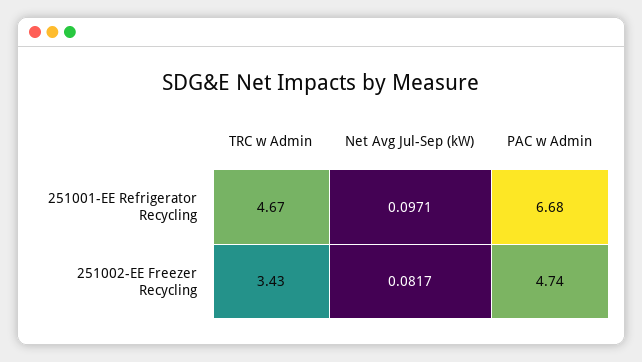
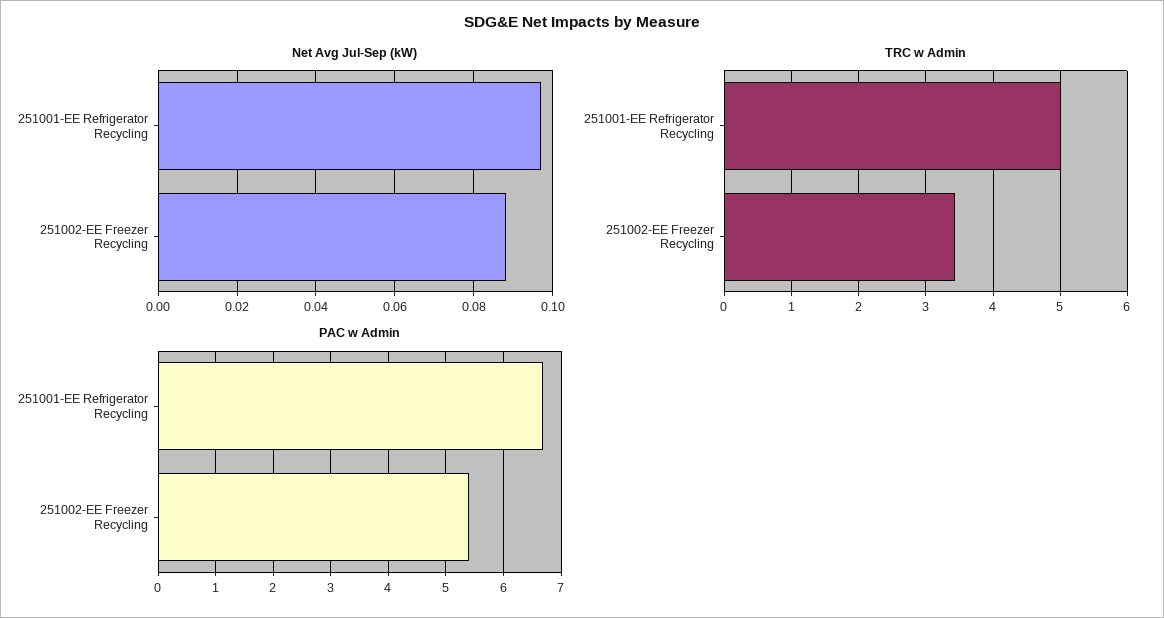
  {
    "TRC w Admin": {
-     "251001-EE Refrigerator Recycling": 4.67,
+     "251001-EE Refrigerator Recycling": 5,
      "251002-EE Freezer Recycling": 3.43
    },
    "Net Avg Jul-Sep (kW)": {
      "251001-EE Refrigerator Recycling": 0.0971,
-     "251002-EE Freezer Recycling": 0.0817
+     "251002-EE Freezer Recycling": 0.088
    },
    "PAC w Admin": {
      "251001-EE Refrigerator Recycling": 6.68,
-     "251002-EE Freezer Recycling": 4.74
+     "251002-EE Freezer Recycling": 5.4
    }
  }

